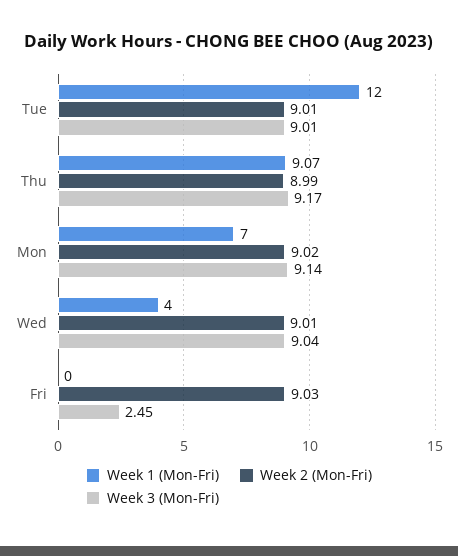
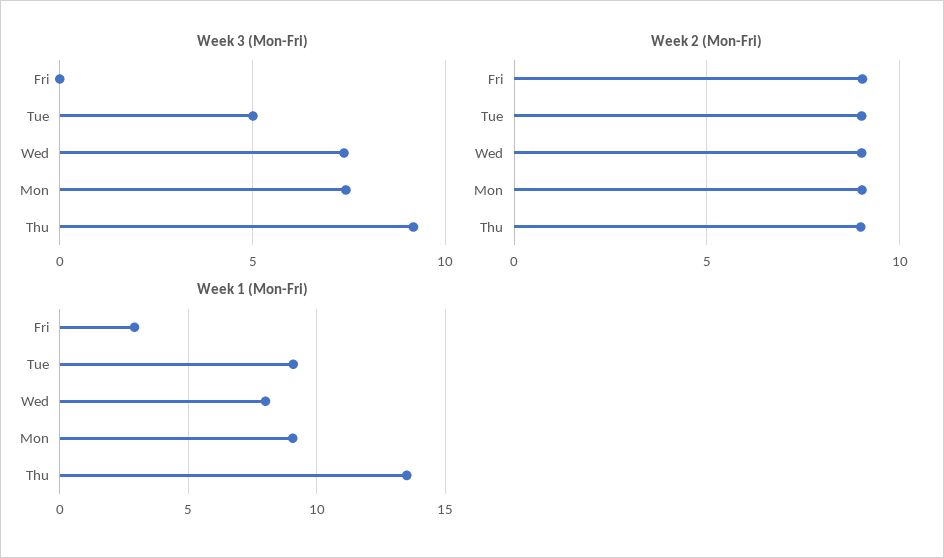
  {
    "Week 1 (Mon-Fri)": {
-     "Tue": 12,
+     "Tue": 9,
-     "Thu": 9.07,
+     "Thu": 13.5,
-     "Mon": 7,
+     "Mon": 9,
-     "Wed": 4,
+     "Wed": 8,
-     "Fri": 0
+     "Fri": 3
    },
    "Week 2 (Mon-Fri)": {
      "Tue": 9.01,
      "Thu": 8.99,
      "Mon": 9.02,
      "Wed": 9.01,
      "Fri": 9.03
    },
    "Week 3 (Mon-Fri)": {
-     "Tue": 9.01,
+     "Tue": 5,
      "Thu": 9.17,
-     "Mon": 9.14,
+     "Mon": 7.5,
-     "Wed": 9.04,
+     "Wed": 7.5,
-     "Fri": 2.45
+     "Fri": 0
    }
  }

